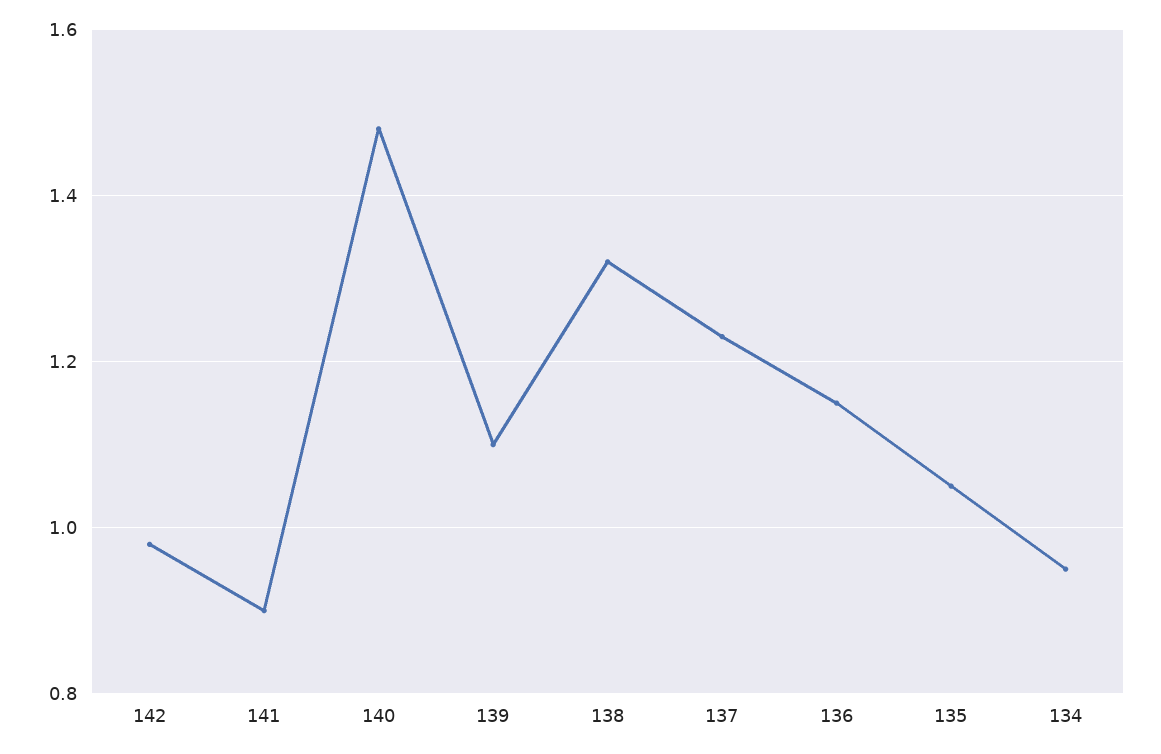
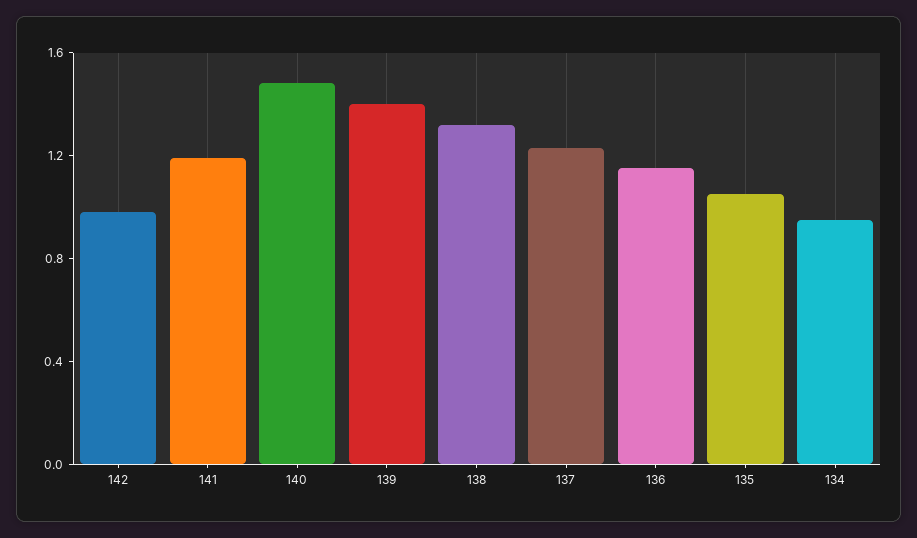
  {
    "142": 1,
-   "141": 0.9,
+   "141": 1.2,
    "140": 1.5,
-   "139": 1.1,
+   "139": 1.4,
    "138": 1.3,
    "137": 1.25,
    "136": 1.15,
    "135": 1.05,
    "134": 0.95
  }

